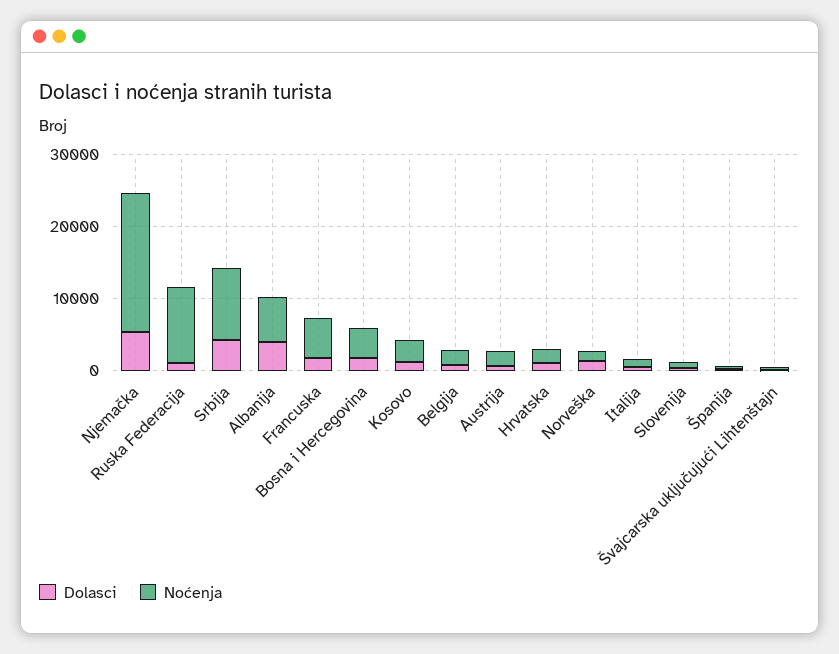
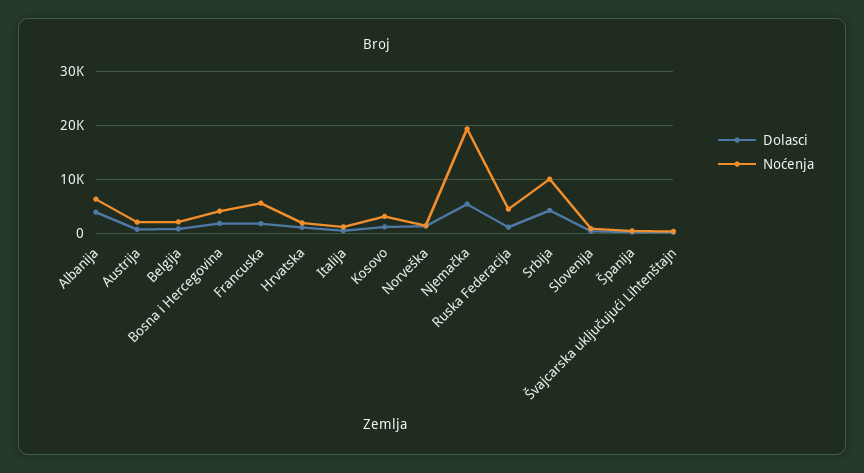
  {
    "Dolasci": {
      "Njemačka": 6000,
      "Ruska Federacija": 2000,
      "Srbija": 4000,
      "Albanija": 4000,
      "Francuska": 2000,
      "Bosna i Hercegovina": 2000,
      "Kosovo": 2000,
      "Belgija": 0,
      "Austrija": 0,
      "Hrvatska": 2000,
      "Norveška": 2000,
      "Italija": 0,
      "Slovenija": 0,
      "Španija": 0,
      "Švajcarska uključujući Lihtenštajn": 0
    },
    "Noćenja": {
      "Njemačka": 20000,
-     "Ruska Federacija": 10000,
+     "Ruska Federacija": 4000,
      "Srbija": 10000,
      "Albanija": 6000,
      "Francuska": 6000,
      "Bosna i Hercegovina": 4000,
      "Kosovo": 4000,
      "Belgija": 2000,
      "Austrija": 2000,
      "Hrvatska": 2000,
      "Norveška": 2000,
      "Italija": 2000,
      "Slovenija": 0,
      "Španija": 0,
      "Švajcarska uključujući Lihtenštajn": 0
    }
  }

